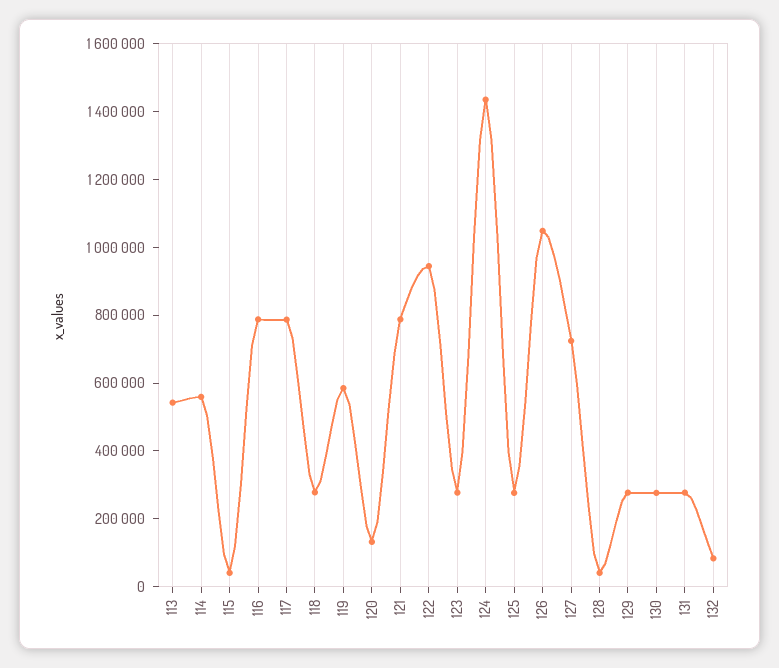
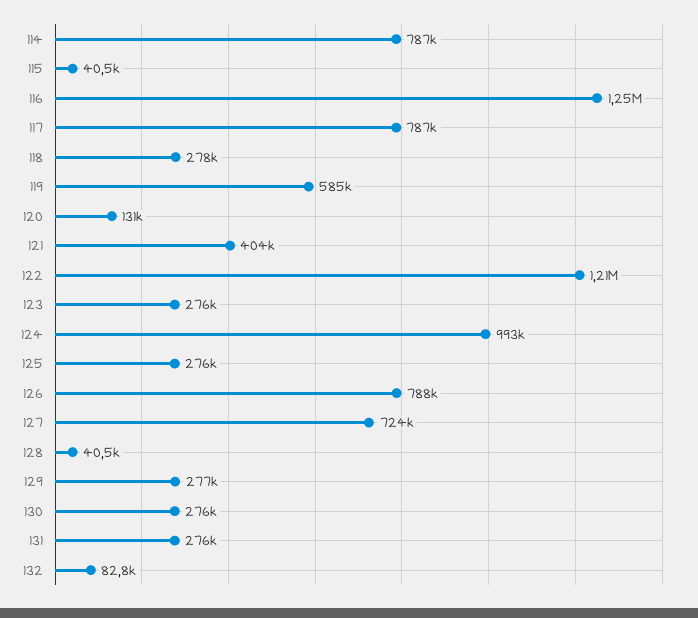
  {
-   "113": 550000,
-   "114": 550000,
+   "114": 787000,
    "115": 40500,
-   "116": 800000,
+   "116": 1250000,
    "117": 787000,
    "118": 278000,
    "119": 585000,
    "120": 131000,
-   "121": 800000,
+   "121": 404000,
-   "122": 950000,
+   "122": 1210000,
    "123": 276000,
-   "124": 1450000,
+   "124": 993000,
    "125": 276000,
-   "126": 1050000,
+   "126": 788000,
    "127": 724000,
    "128": 40500,
    "129": 277000,
    "130": 276000,
    "131": 276000,
    "132": 82800
  }

